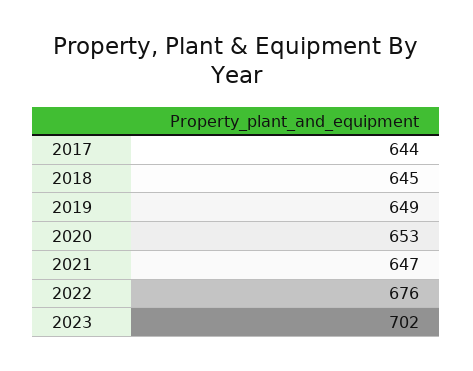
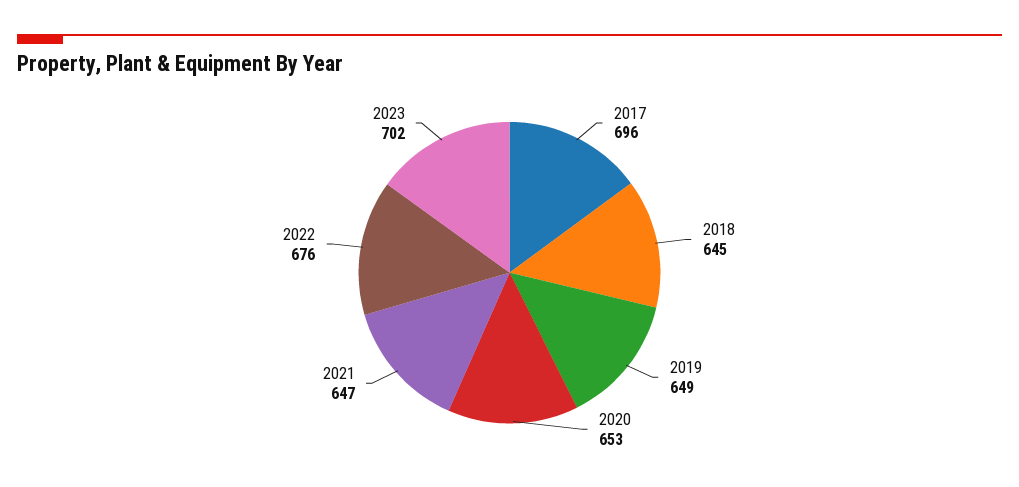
  {
-   "2017": 644,
+   "2017": 696,
    "2018": 645,
    "2019": 649,
    "2020": 653,
    "2021": 647,
    "2022": 676,
    "2023": 702
  }

